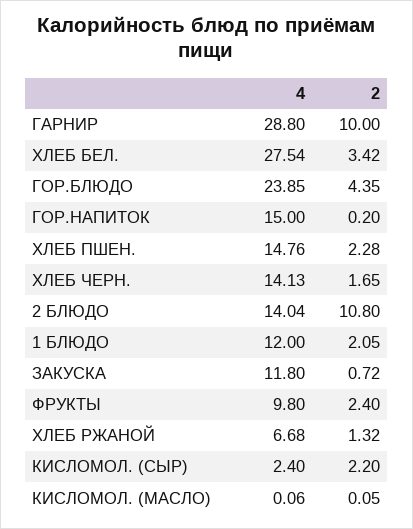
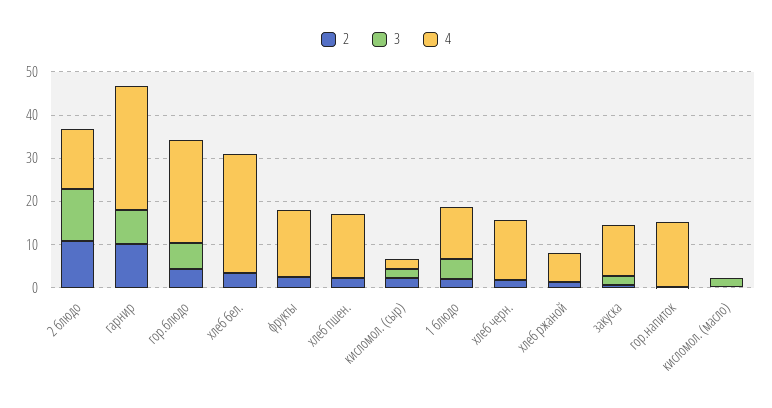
  {
    "4": {
      "ГАРНИР": 28.8,
      "ХЛЕБ БЕЛ.": 27.54,
      "ГОР.БЛЮДО": 23.85,
      "ГОР.НАПИТОК": 15,
      "ХЛЕБ ПШЕН.": 14.76,
      "ХЛЕБ ЧЕРН.": 14.13,
      "2 БЛЮДО": 14.04,
      "1 БЛЮДО": 12,
      "ЗАКУСКА": 11.8,
-     "ФРУКТЫ": 9.8,
+     "ФРУКТЫ": 16,
      "ХЛЕБ РЖАНОЙ": 6.68,
      "КИСЛОМОЛ. (СЫР)": 2.4,
      "КИСЛОМОЛ. (МАСЛО)": 0.06
    },
    "2": {
      "ГАРНИР": 10,
      "ХЛЕБ БЕЛ.": 3.42,
      "ГОР.БЛЮДО": 4.35,
      "ГОР.НАПИТОК": 0.2,
      "ХЛЕБ ПШЕН.": 2.28,
      "ХЛЕБ ЧЕРН.": 1.65,
      "2 БЛЮДО": 10.8,
      "1 БЛЮДО": 2.05,
      "ЗАКУСКА": 0.72,
      "ФРУКТЫ": 2.4,
      "ХЛЕБ РЖАНОЙ": 1.32,
      "КИСЛОМОЛ. (СЫР)": 2.2,
      "КИСЛОМОЛ. (МАСЛО)": 0.05
-   }
+   },
+   "3": {
+     "2 БЛЮДО": 12,
+     "ГАРНИР": 8,
+     "ГОР.БЛЮДО": 6,
+     "ХЛЕБ БЕЛ.": 0,
+     "ФРУКТЫ": 0,
+     "ХЛЕБ ПШЕН.": 0,
+     "КИСЛОМОЛ. (СЫР)": 2,
+     "1 БЛЮДО": 4,
+     "ХЛЕБ ЧЕРН.": 0,
+     "ХЛЕБ РЖАНОЙ": 0,
+     "ЗАКУСКА": 2,
+     "ГОР.НАПИТОК": 0,
+     "КИСЛОМОЛ. (МАСЛО)": 2
+   }
  }

